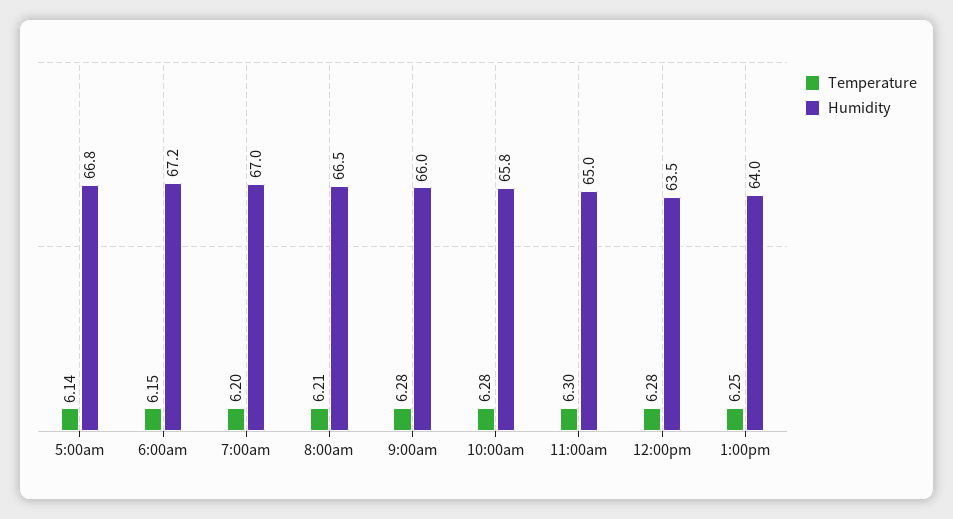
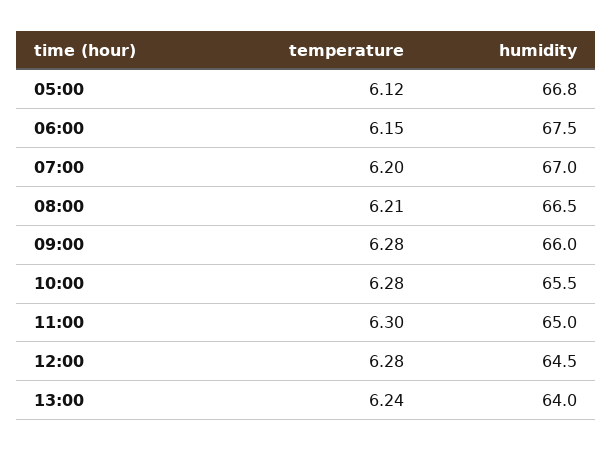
  {
    "Temperature": {
-     "5:00am": 6.14,
+     "5:00am": 6.12,
      "6:00am": 6.15,
      "7:00am": 6.2,
      "8:00am": 6.21,
      "9:00am": 6.28,
      "10:00am": 6.28,
      "11:00am": 6.3,
      "12:00pm": 6.28,
-     "1:00pm": 6.25
+     "1:00pm": 6.24
    },
    "Humidity": {
      "5:00am": 66.8,
-     "6:00am": 67.2,
+     "6:00am": 67.5,
      "7:00am": 67,
      "8:00am": 66.5,
      "9:00am": 66,
-     "10:00am": 65.8,
+     "10:00am": 65.5,
      "11:00am": 65,
-     "12:00pm": 63.5,
+     "12:00pm": 64.5,
      "1:00pm": 64
    }
  }

